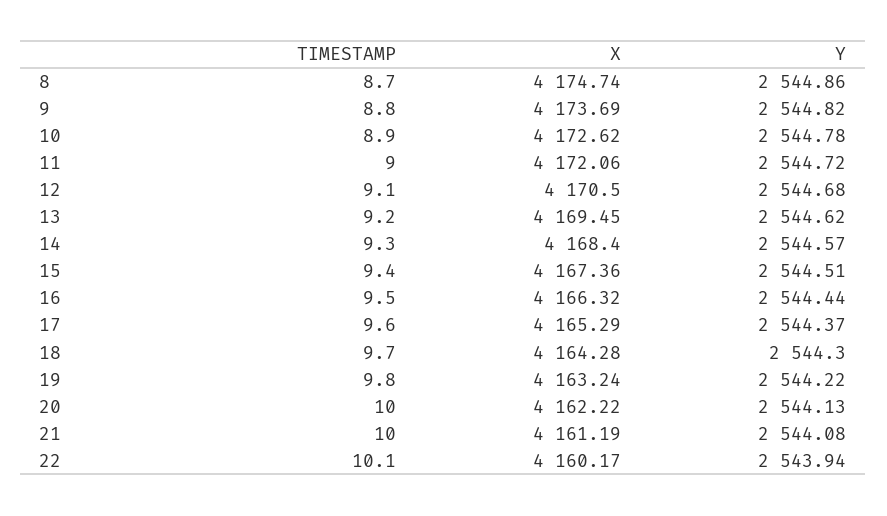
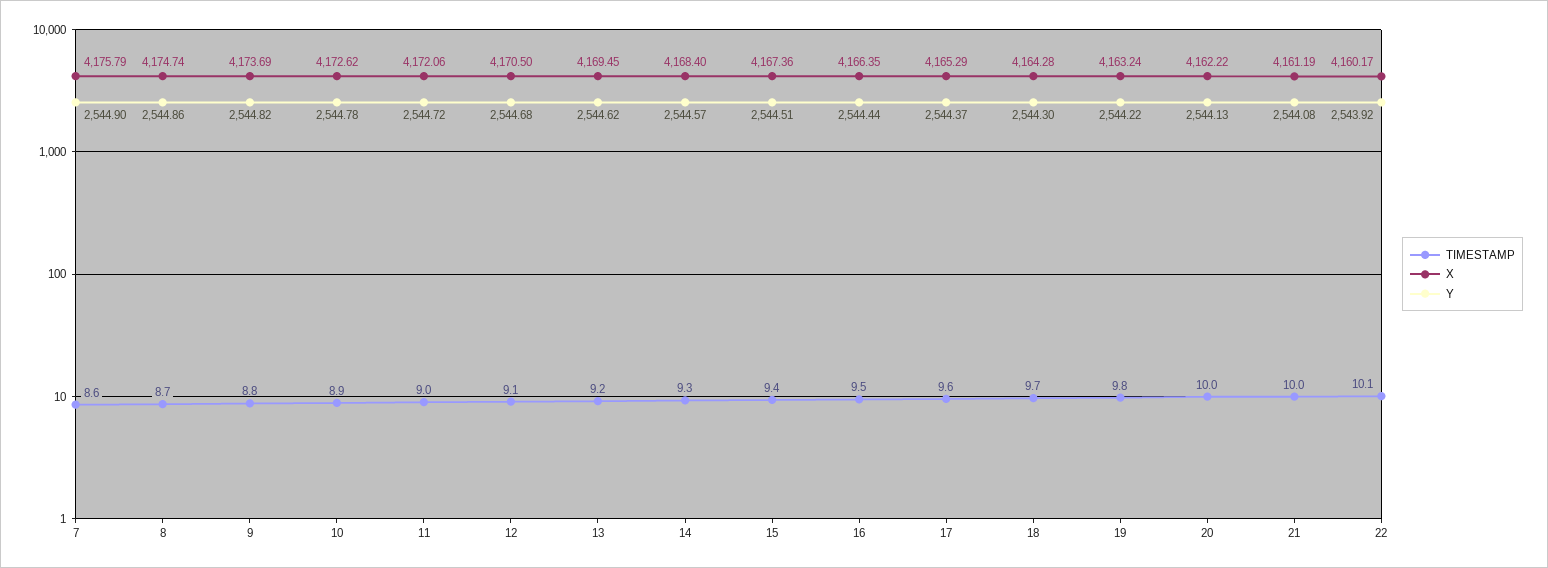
  {
    "TIMESTAMP": {
      "8": 8.7,
      "9": 8.8,
      "10": 8.9,
      "11": 9,
      "12": 9.1,
      "13": 9.2,
      "14": 9.3,
      "15": 9.4,
      "16": 9.5,
      "17": 9.6,
      "18": 9.7,
      "19": 9.8,
      "20": 10,
      "21": 10,
-     "22": 10.1
+     "22": 10.1,
+     "7": 8.6
    },
    "X": {
      "8": 4174.74,
      "9": 4173.69,
      "10": 4172.62,
      "11": 4172.06,
      "12": 4170.5,
      "13": 4169.45,
      "14": 4168.4,
      "15": 4167.36,
-     "16": 4166.32,
+     "16": 4166.35,
      "17": 4165.29,
      "18": 4164.28,
      "19": 4163.24,
      "20": 4162.22,
      "21": 4161.19,
-     "22": 4160.17
+     "22": 4160.17,
+     "7": 4175.79
    },
    "Y": {
      "8": 2544.86,
      "9": 2544.82,
      "10": 2544.78,
      "11": 2544.72,
      "12": 2544.68,
      "13": 2544.62,
      "14": 2544.57,
      "15": 2544.51,
      "16": 2544.44,
      "17": 2544.37,
      "18": 2544.3,
      "19": 2544.22,
      "20": 2544.13,
      "21": 2544.08,
-     "22": 2543.94
+     "22": 2543.92,
+     "7": 2544.9
    }
  }

